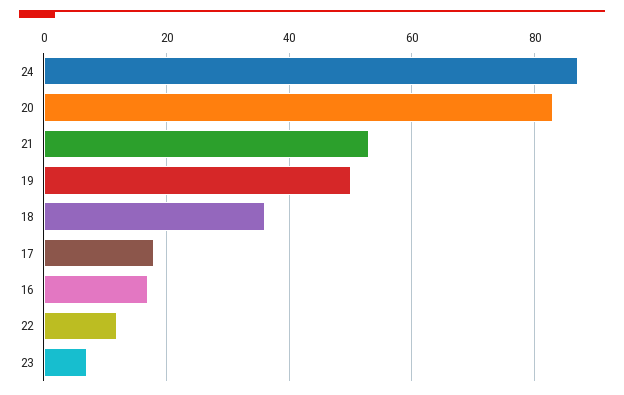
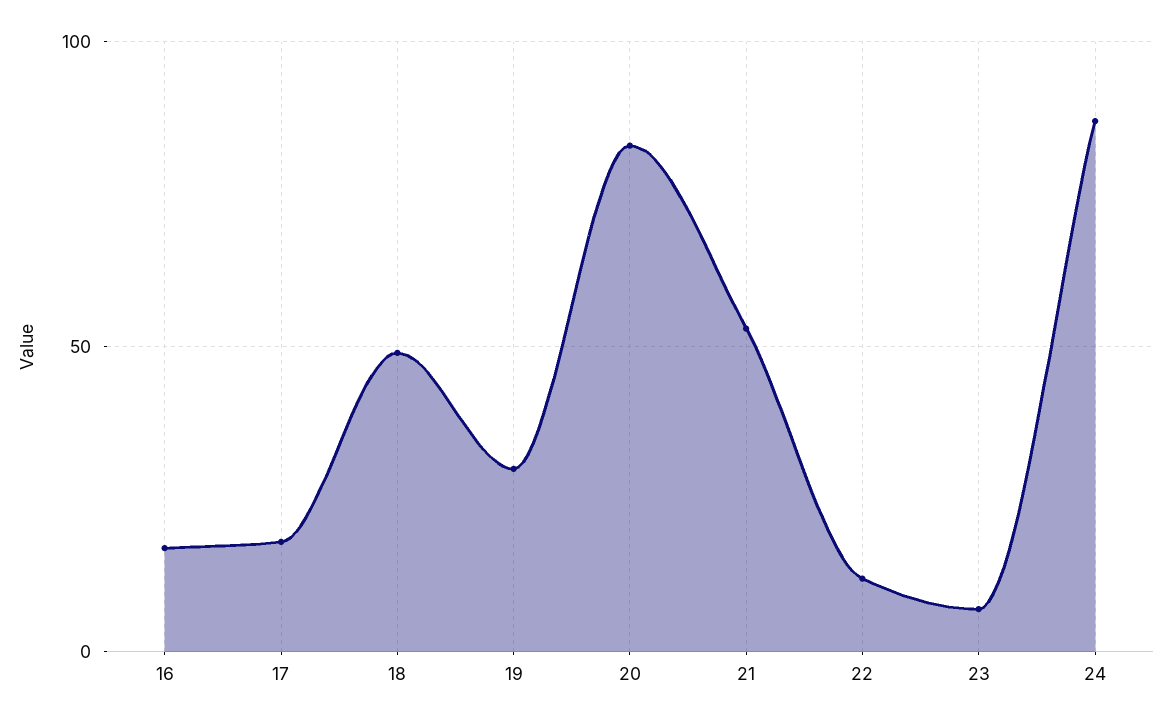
  {
    "24": 85,
    "20": 85,
    "21": 55,
-   "19": 50,
+   "19": 30,
-   "18": 35,
+   "18": 50,
    "17": 20,
    "16": 15,
    "22": 10,
    "23": 5
  }

